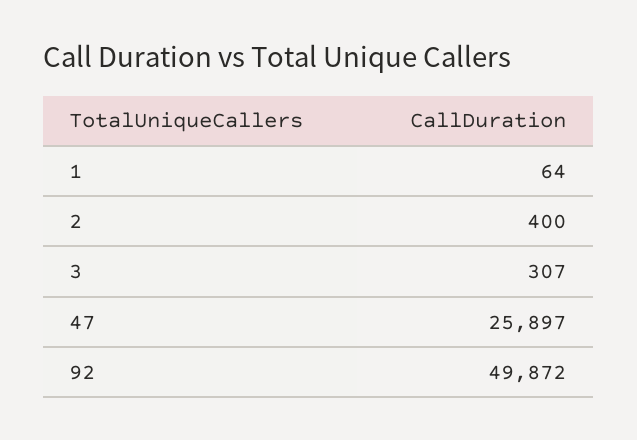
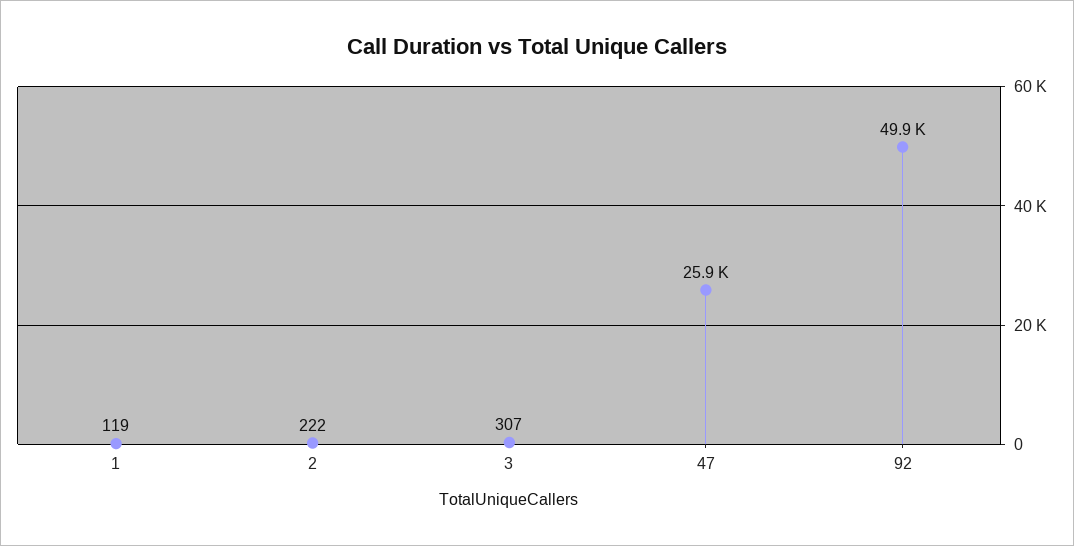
  {
-   "1": 64,
+   "1": 119,
-   "2": 400,
+   "2": 222,
    "3": 307,
    "47": 25897,
    "92": 49872
  }

